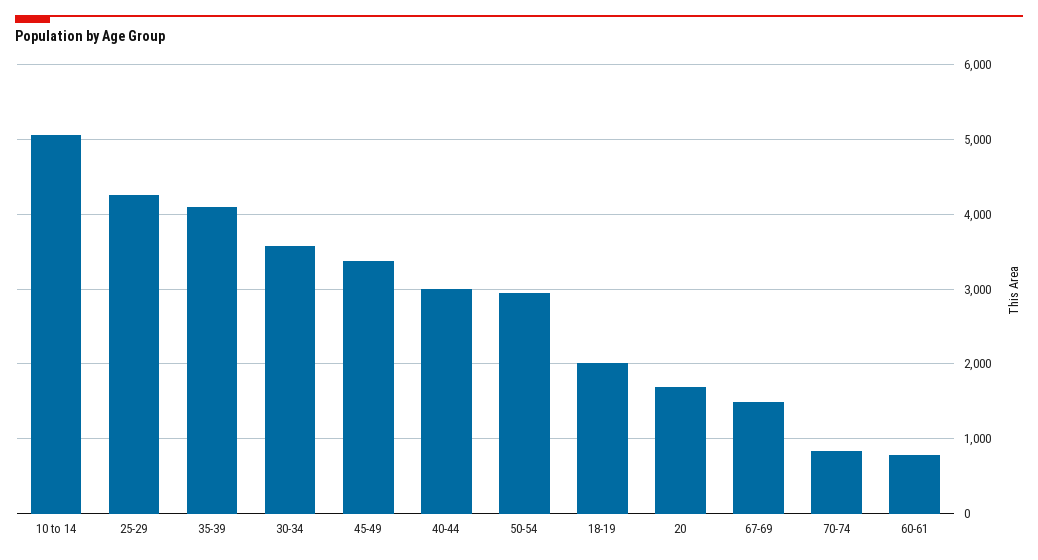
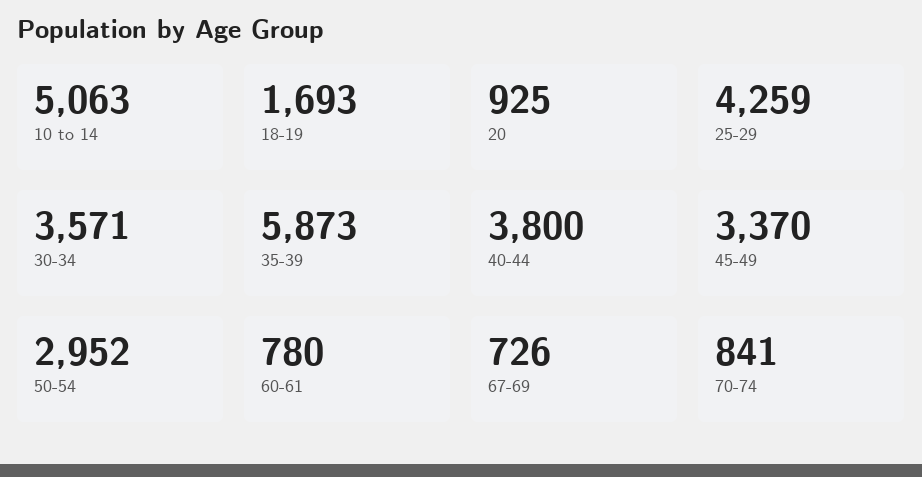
  {
    "10 to 14": 5063,
    "25-29": 4259,
-   "35-39": 4100,
+   "35-39": 5873,
    "30-34": 3571,
    "45-49": 3370,
-   "40-44": 3000,
+   "40-44": 3800,
    "50-54": 2952,
-   "18-19": 2000,
+   "18-19": 1693,
-   "20": 1700,
+   "20": 925,
-   "67-69": 1500,
+   "67-69": 726,
    "70-74": 841,
    "60-61": 780
  }

